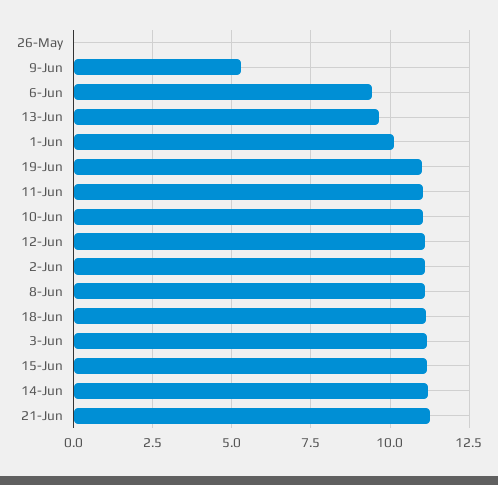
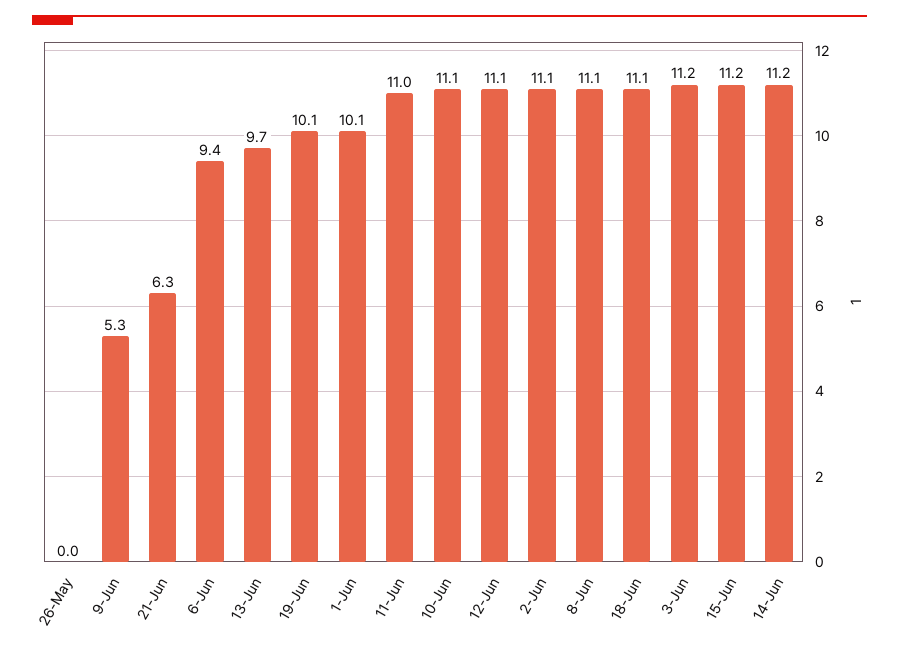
  {
    "26-May": 0,
    "9-Jun": 5.3,
    "6-Jun": 9.4,
    "13-Jun": 9.7,
    "1-Jun": 10.1,
-   "19-Jun": 11,
+   "19-Jun": 10.1,
    "11-Jun": 11,
    "10-Jun": 11.1,
    "12-Jun": 11.1,
    "2-Jun": 11.1,
    "8-Jun": 11.1,
    "18-Jun": 11.1,
    "3-Jun": 11.2,
    "15-Jun": 11.2,
    "14-Jun": 11.2,
-   "21-Jun": 11.25
+   "21-Jun": 6.3
  }

